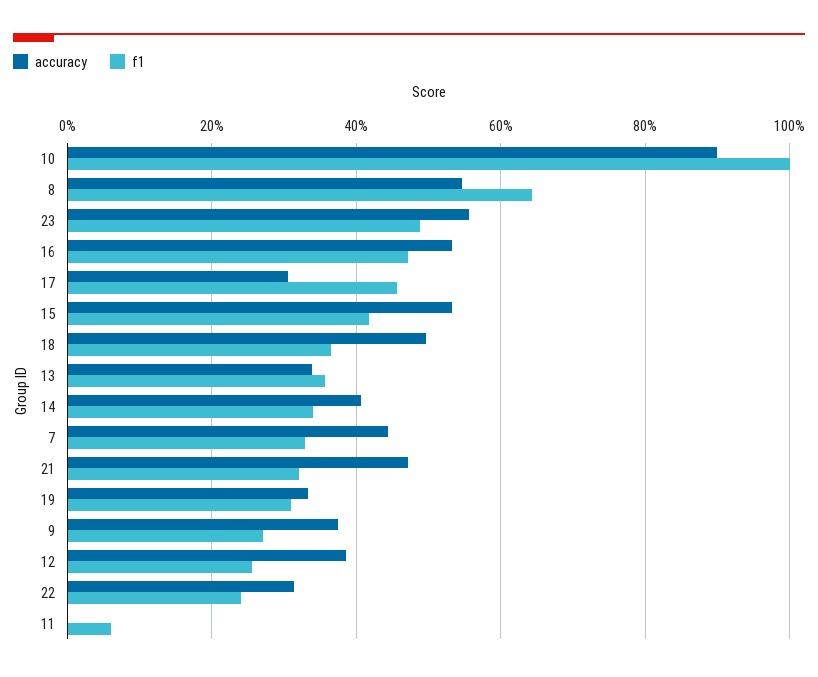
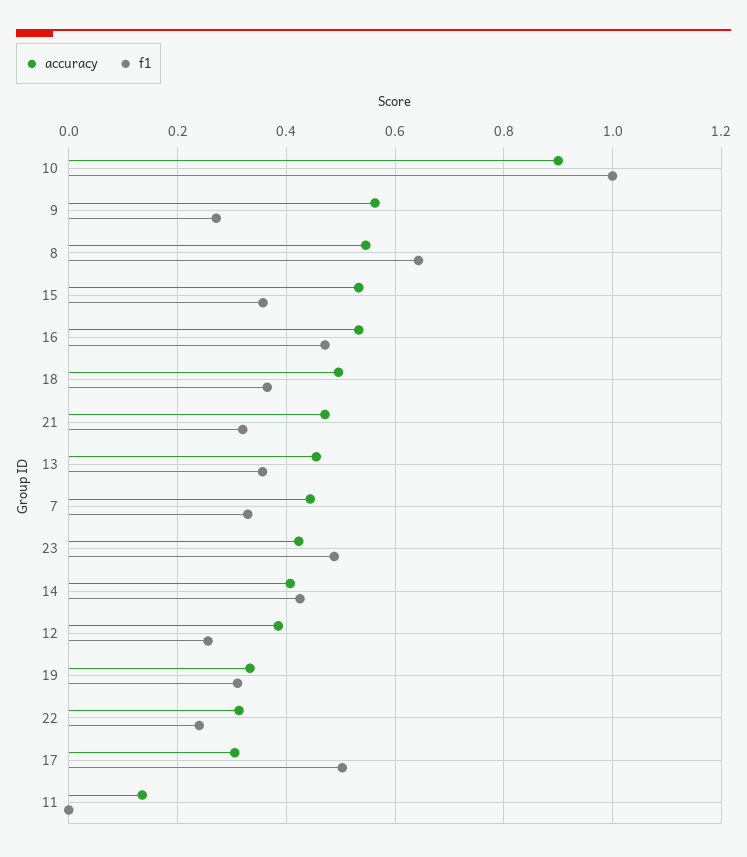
  {
    "accuracy": {
      "10": 0.9,
      "8": 0.54,
-     "23": 0.56,
+     "23": 0.42,
      "16": 0.54,
      "17": 0.3,
      "15": 0.54,
      "18": 0.5,
-     "13": 0.34,
+     "13": 0.46,
      "14": 0.4,
      "7": 0.44,
      "21": 0.48,
      "19": 0.34,
-     "9": 0.38,
+     "9": 0.56,
      "12": 0.38,
      "22": 0.32,
-     "11": 0
+     "11": 0.14
    },
    "f1": {
      "10": 1,
      "8": 0.64,
      "23": 0.48,
      "16": 0.48,
-     "17": 0.46,
+     "17": 0.5,
-     "15": 0.42,
+     "15": 0.36,
      "18": 0.36,
      "13": 0.36,
-     "14": 0.34,
+     "14": 0.42,
      "7": 0.32,
      "21": 0.32,
      "19": 0.32,
      "9": 0.28,
      "12": 0.26,
      "22": 0.24,
-     "11": 0.06
+     "11": 0
    }
  }

